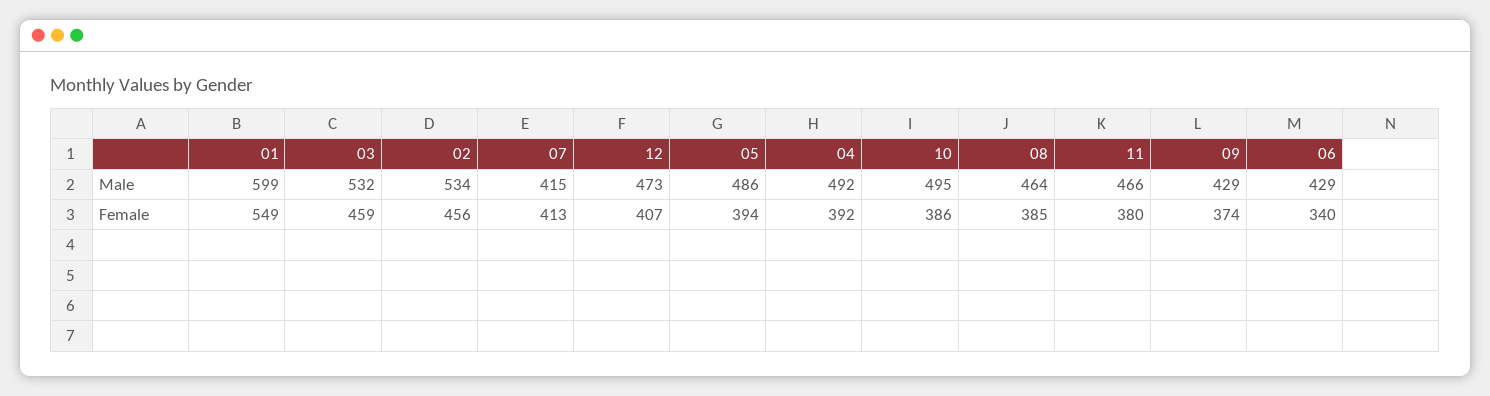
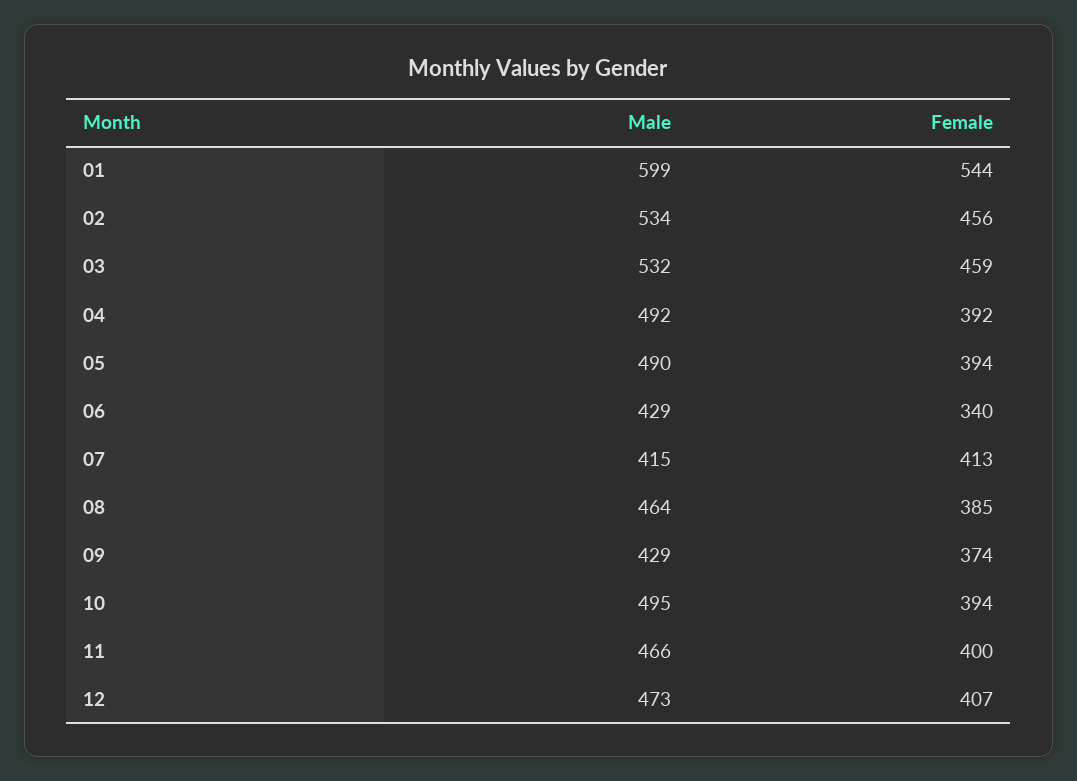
  {
    "01": {
      "Male": 599,
-     "Female": 549
+     "Female": 544
    },
    "03": {
      "Male": 532,
      "Female": 459
    },
    "02": {
      "Male": 534,
      "Female": 456
    },
    "07": {
      "Male": 415,
      "Female": 413
    },
    "12": {
      "Male": 473,
      "Female": 407
    },
    "05": {
-     "Male": 486,
+     "Male": 490,
      "Female": 394
    },
    "04": {
      "Male": 492,
      "Female": 392
    },
    "10": {
      "Male": 495,
-     "Female": 386
+     "Female": 394
    },
    "08": {
      "Male": 464,
      "Female": 385
    },
    "11": {
      "Male": 466,
-     "Female": 380
+     "Female": 400
    },
    "09": {
      "Male": 429,
      "Female": 374
    },
    "06": {
      "Male": 429,
      "Female": 340
    }
  }

